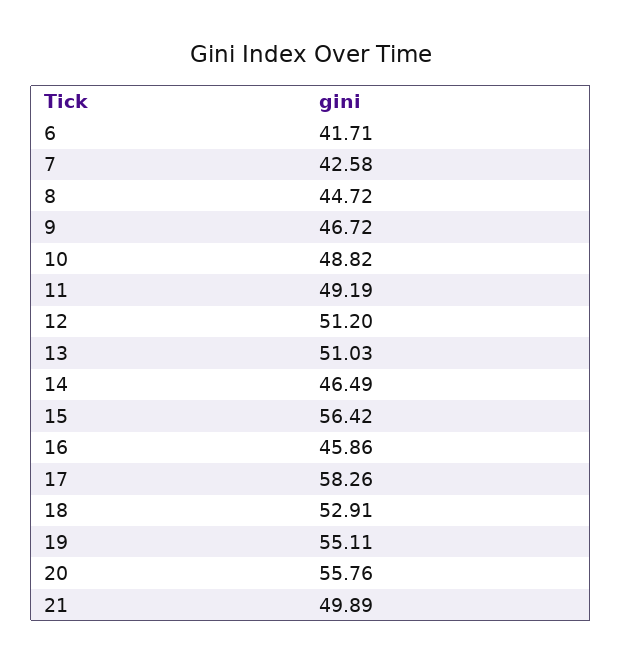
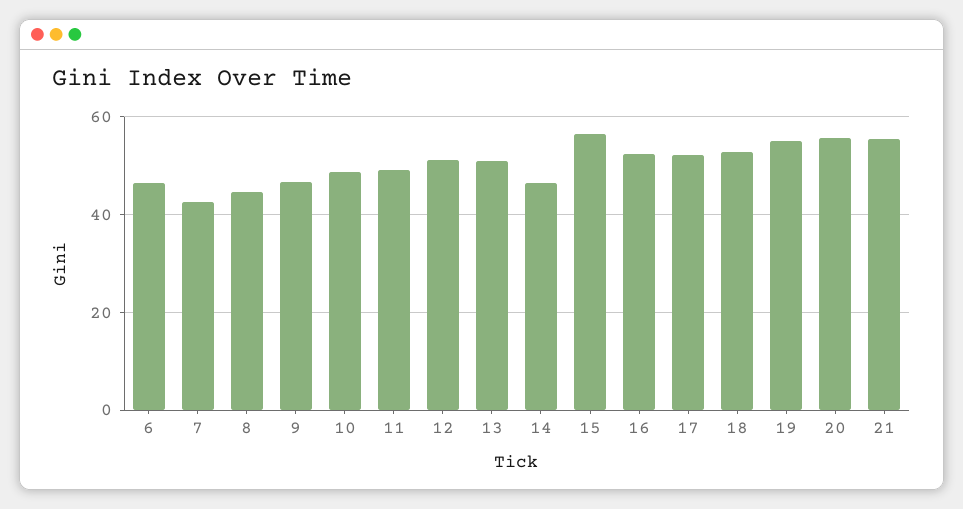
  {
-   "6": 41.71,
+   "6": 46,
    "7": 42.58,
    "8": 44.72,
    "9": 46.72,
    "10": 48.82,
    "11": 49.19,
    "12": 51.2,
    "13": 51.03,
    "14": 46.49,
    "15": 56.42,
-   "16": 45.86,
+   "16": 52,
-   "17": 58.26,
+   "17": 52,
    "18": 52.91,
    "19": 55.11,
    "20": 55.76,
-   "21": 49.89
+   "21": 56
  }

